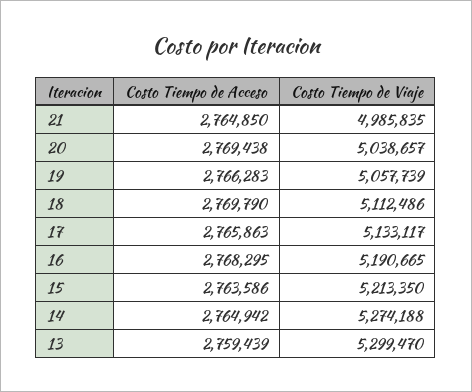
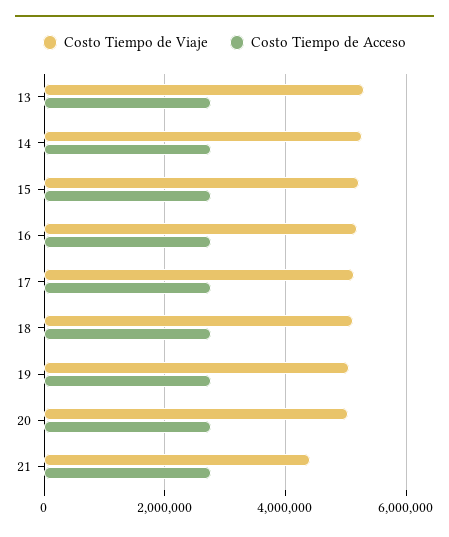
  {
    "Costo Tiempo de Acceso": {
      "21": 2764850,
      "20": 2769438,
      "19": 2766283,
      "18": 2769790,
      "17": 2765863,
      "16": 2768295,
      "15": 2763586,
      "14": 2764942,
      "13": 2759439
    },
    "Costo Tiempo de Viaje": {
-     "21": 4985835,
+     "21": 4400000,
      "20": 5038657,
      "19": 5057739,
      "18": 5112486,
      "17": 5133117,
      "16": 5190665,
      "15": 5213350,
      "14": 5274188,
      "13": 5299470
    }
  }

